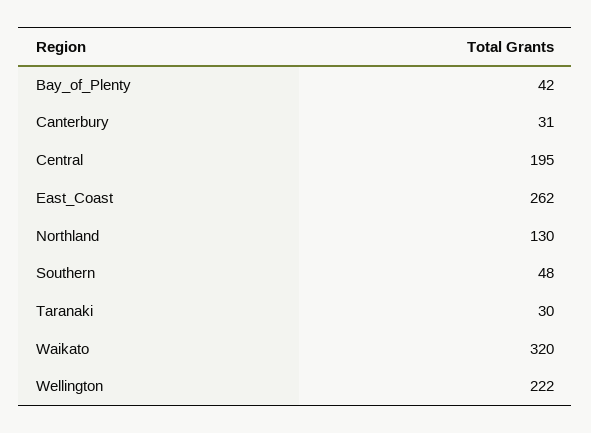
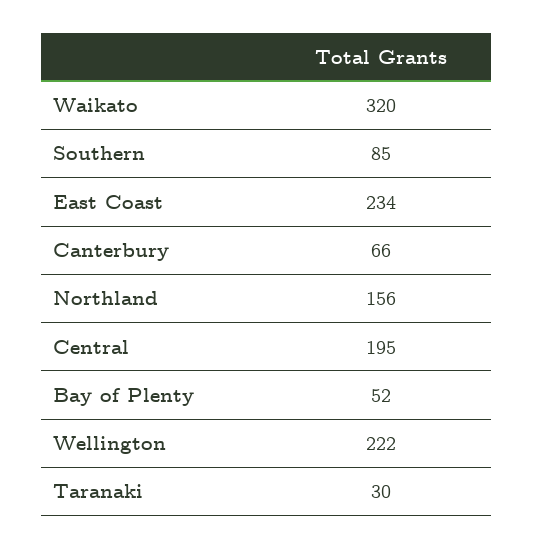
  {
-   "Bay_of_Plenty": 42,
+   "Bay_of_Plenty": 52,
-   "Canterbury": 31,
+   "Canterbury": 66,
    "Central": 195,
-   "East_Coast": 262,
+   "East_Coast": 234,
-   "Northland": 130,
+   "Northland": 156,
-   "Southern": 48,
+   "Southern": 85,
    "Taranaki": 30,
    "Waikato": 320,
    "Wellington": 222
  }

